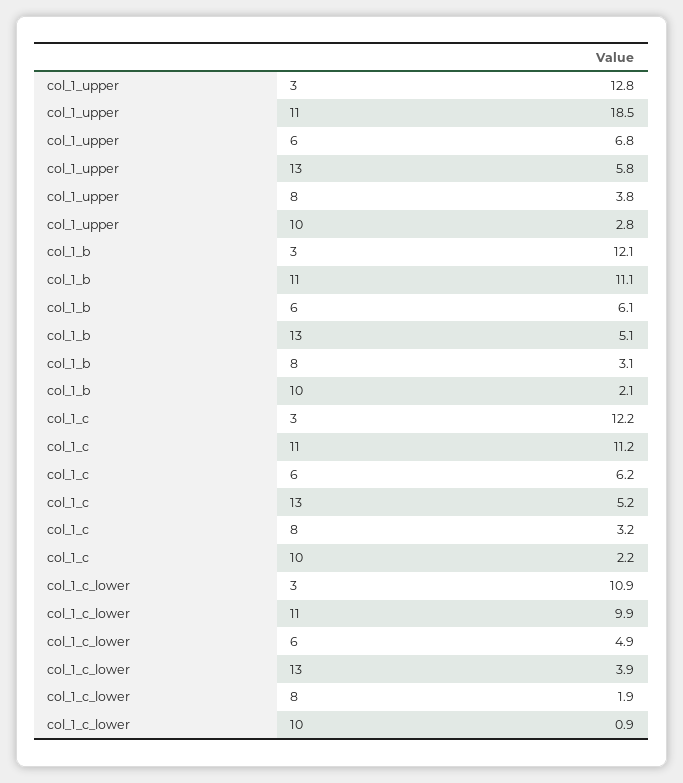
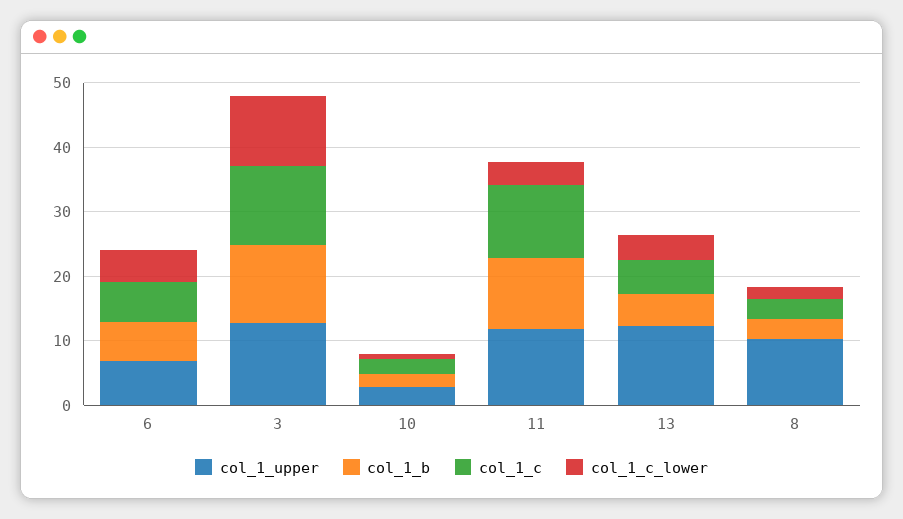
  {
    "col_1_upper": {
      "3": 12.8,
-     "11": 18.5,
+     "11": 12,
      "6": 6.8,
-     "13": 5.8,
+     "13": 12,
-     "8": 3.8,
+     "8": 10,
      "10": 2.8
    },
    "col_1_b": {
      "3": 12.1,
      "11": 11.1,
      "6": 6.1,
      "13": 5.1,
      "8": 3.1,
      "10": 2.1
    },
    "col_1_c": {
      "3": 12.2,
      "11": 11.2,
      "6": 6.2,
      "13": 5.2,
      "8": 3.2,
      "10": 2.2
    },
    "col_1_c_lower": {
      "3": 10.9,
-     "11": 9.9,
+     "11": 4,
      "6": 4.9,
      "13": 3.9,
      "8": 1.9,
      "10": 0.9
    }
  }

